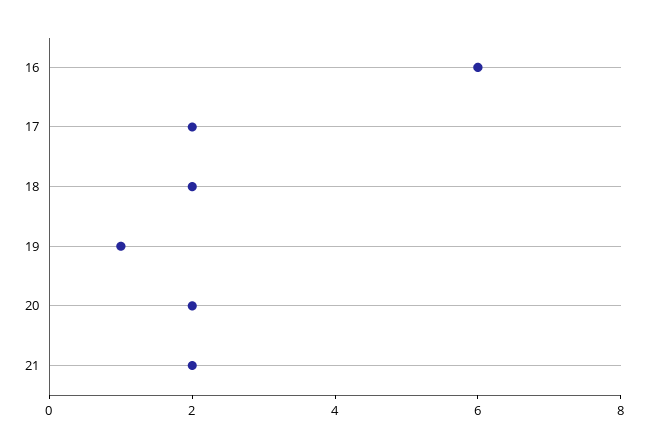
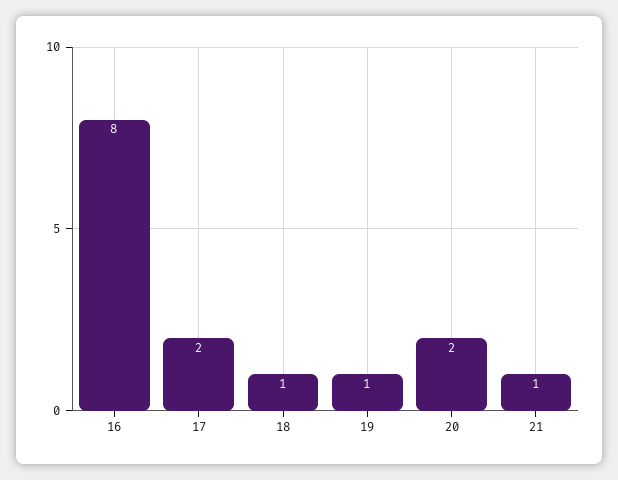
  {
-   "16": 6,
+   "16": 8,
    "17": 2,
-   "18": 2,
+   "18": 1,
    "19": 1,
    "20": 2,
-   "21": 2
+   "21": 1
  }

